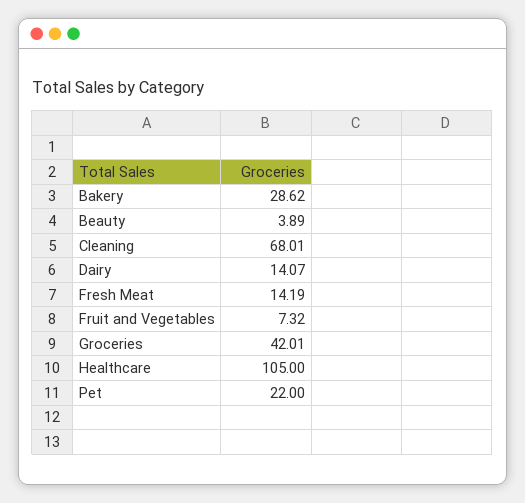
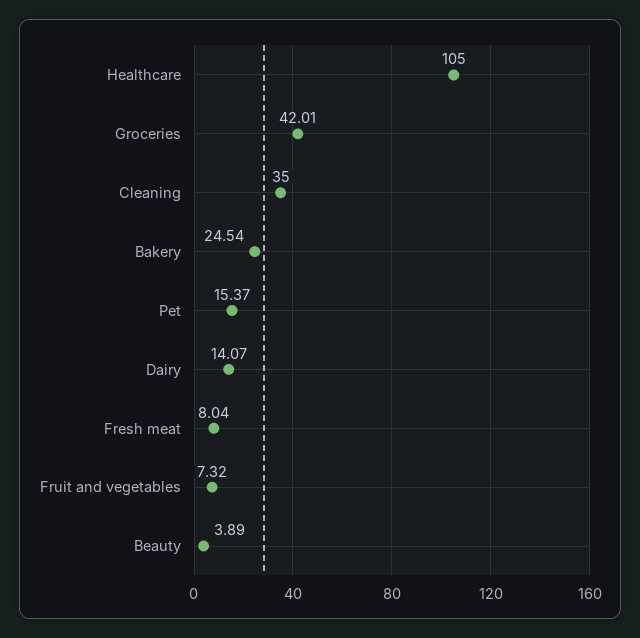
  {
-   "Bakery": 28.62,
+   "Bakery": 24.54,
    "Beauty": 3.89,
-   "Cleaning": 68.01,
+   "Cleaning": 35,
    "Dairy": 14.07,
-   "Fresh Meat": 14.19,
+   "Fresh Meat": 8.04,
    "Fruit and Vegetables": 7.32,
    "Groceries": 42.01,
    "Healthcare": 105,
-   "Pet": 22
+   "Pet": 15.37
  }

